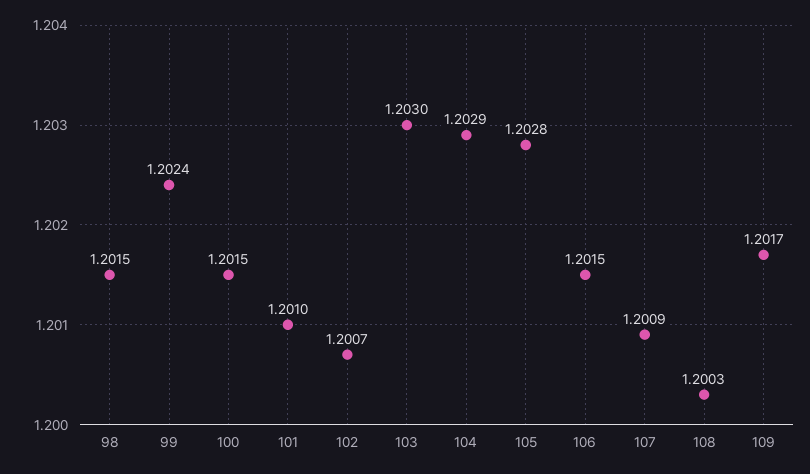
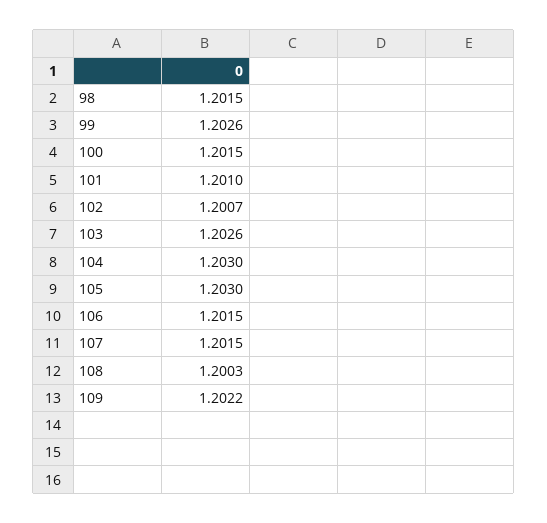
  {
    "98": 1.2015,
-   "99": 1.2024,
+   "99": 1.2026,
    "100": 1.2015,
    "101": 1.201,
    "102": 1.2007,
-   "103": 1.203,
+   "103": 1.2026,
-   "104": 1.2029,
+   "104": 1.203,
-   "105": 1.2028,
+   "105": 1.203,
    "106": 1.2015,
-   "107": 1.2009,
+   "107": 1.2015,
    "108": 1.2003,
-   "109": 1.2017
+   "109": 1.2022
  }

